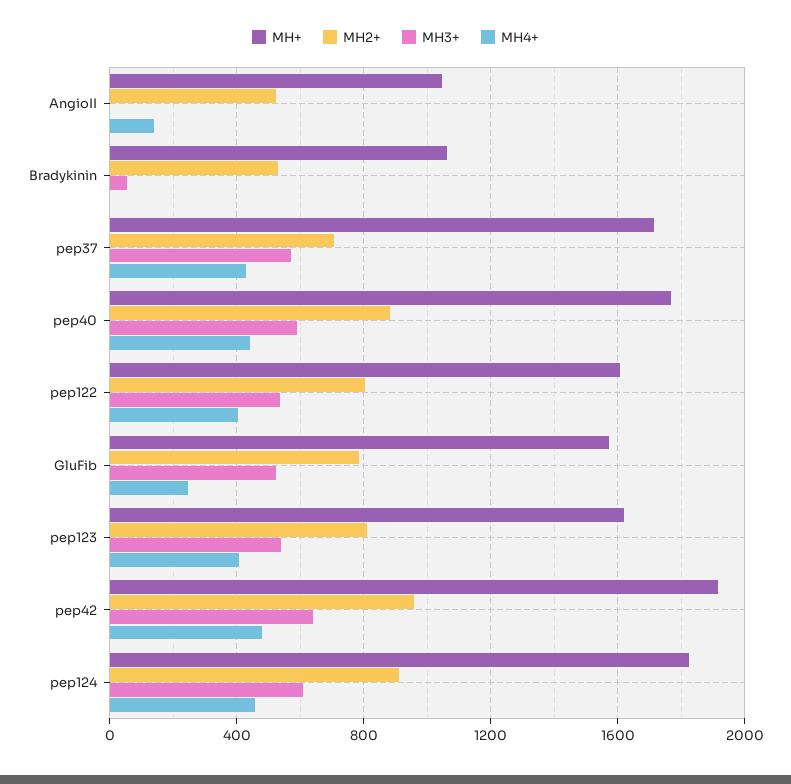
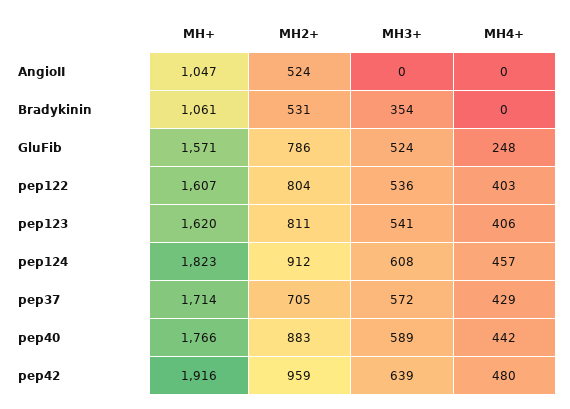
  {
    "MH+": {
      "AngioII": 1047,
      "Bradykinin": 1061,
      "pep37": 1714,
      "pep40": 1766,
      "pep122": 1607,
      "GluFib": 1571,
      "pep123": 1620,
      "pep42": 1916,
      "pep124": 1823
    },
    "MH2+": {
      "AngioII": 524,
      "Bradykinin": 531,
      "pep37": 705,
      "pep40": 883,
      "pep122": 804,
      "GluFib": 786,
      "pep123": 811,
      "pep42": 959,
      "pep124": 912
    },
    "MH3+": {
      "AngioII": 0,
-     "Bradykinin": 50,
+     "Bradykinin": 354,
      "pep37": 572,
      "pep40": 589,
      "pep122": 536,
      "GluFib": 524,
      "pep123": 541,
      "pep42": 639,
      "pep124": 608
    },
    "MH4+": {
-     "AngioII": 150,
+     "AngioII": 0,
      "Bradykinin": 0,
      "pep37": 429,
      "pep40": 442,
      "pep122": 403,
      "GluFib": 248,
      "pep123": 406,
      "pep42": 480,
      "pep124": 457
    }
  }

